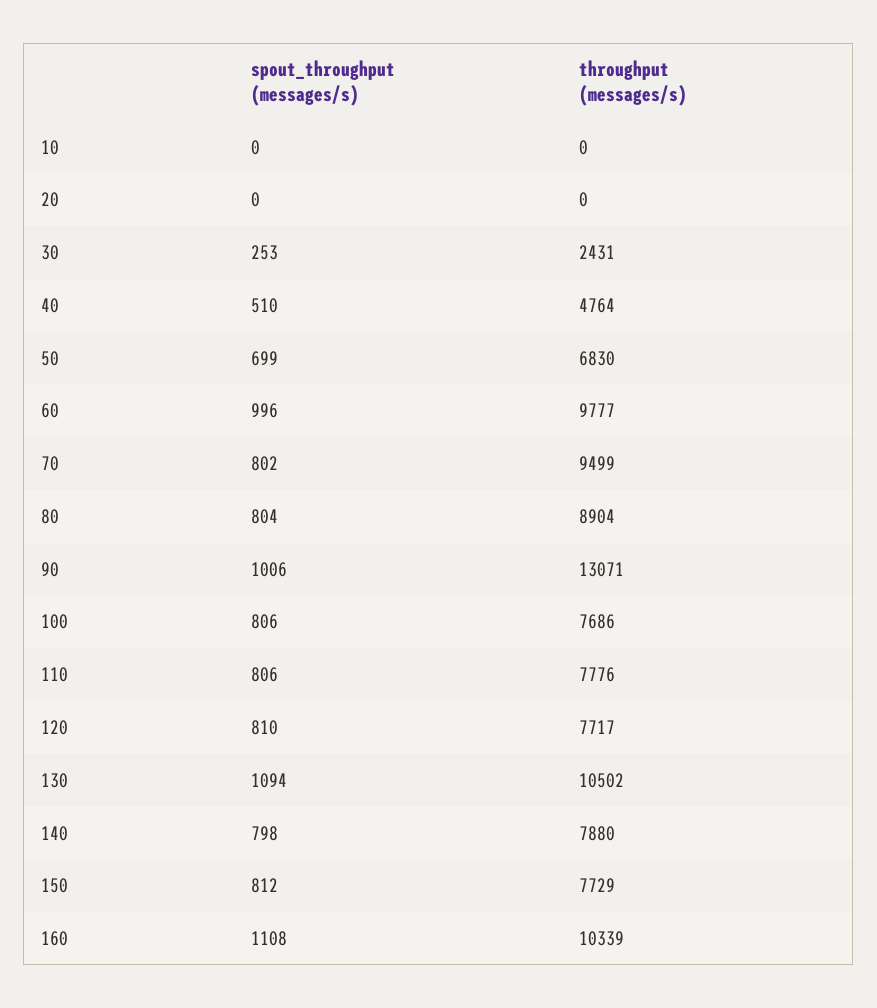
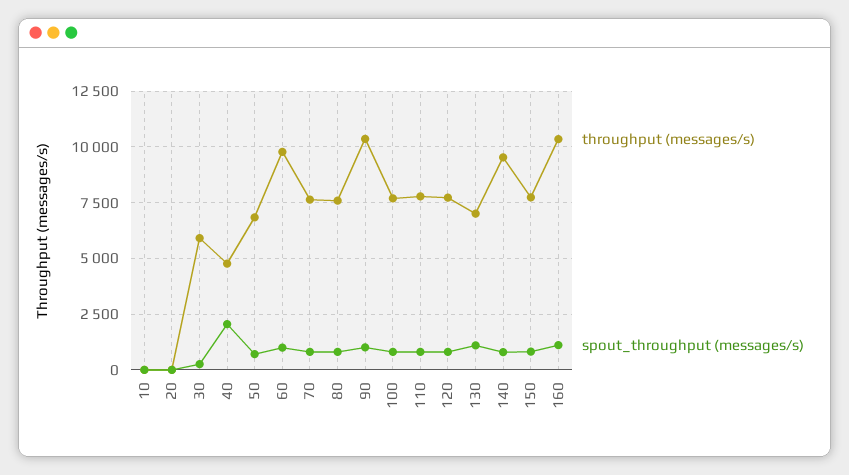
  {
    "spout_throughput (messages/s)": {
      "10": 0,
      "20": 0,
      "30": 253,
-     "40": 510,
+     "40": 2000,
      "50": 699,
      "60": 996,
      "70": 802,
      "80": 804,
      "90": 1006,
      "100": 806,
      "110": 806,
      "120": 810,
      "130": 1094,
      "140": 798,
      "150": 812,
      "160": 1108
    },
    "throughput (messages/s)": {
      "10": 0,
      "20": 0,
-     "30": 2431,
+     "30": 6000,
      "40": 4764,
      "50": 6830,
      "60": 9777,
-     "70": 9499,
+     "70": 7500,
-     "80": 8904,
+     "80": 7500,
-     "90": 13071,
+     "90": 10500,
      "100": 7686,
      "110": 7776,
      "120": 7717,
-     "130": 10502,
+     "130": 7000,
-     "140": 7880,
+     "140": 9500,
      "150": 7729,
      "160": 10339
    }
  }

